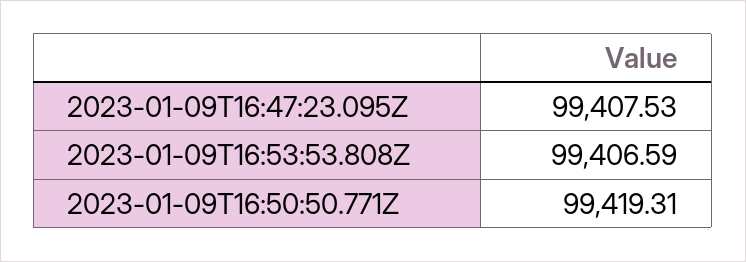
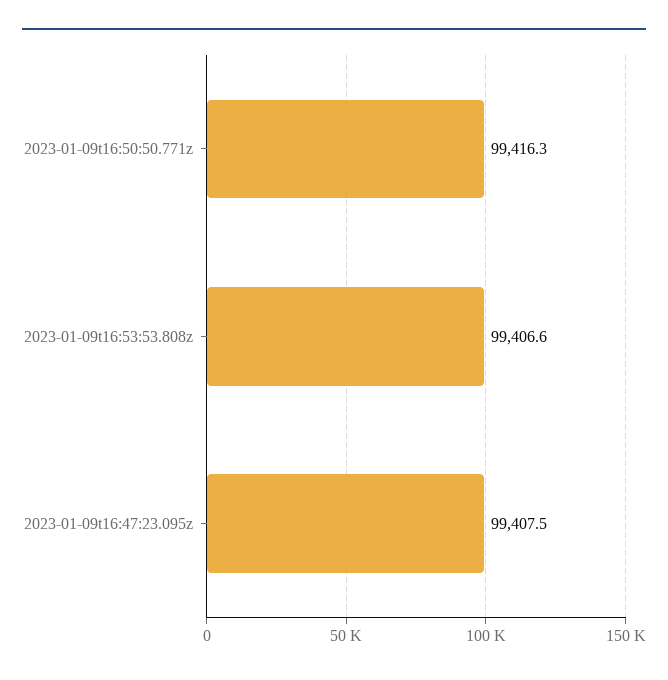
  {
    "2023-01-09T16:47:23.095Z": 99407.53,
    "2023-01-09T16:53:53.808Z": 99406.59,
-   "2023-01-09T16:50:50.771Z": 99419.31
+   "2023-01-09T16:50:50.771Z": 99416.3
  }

